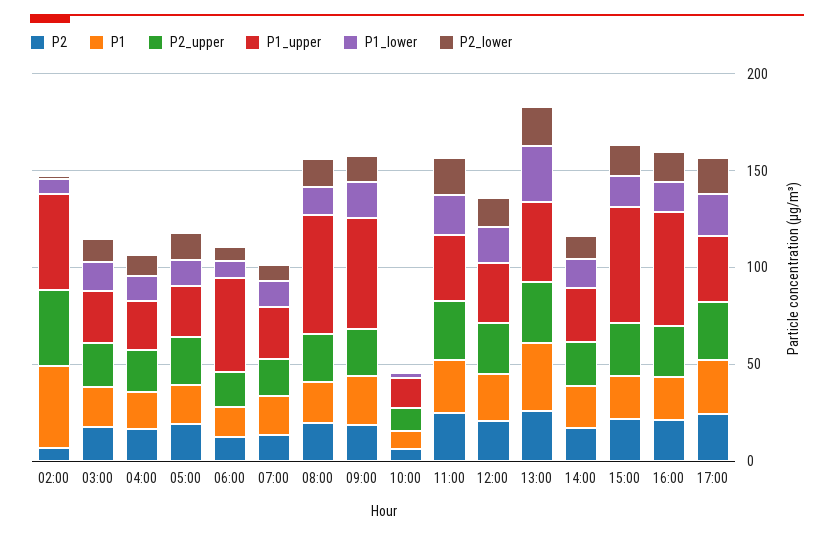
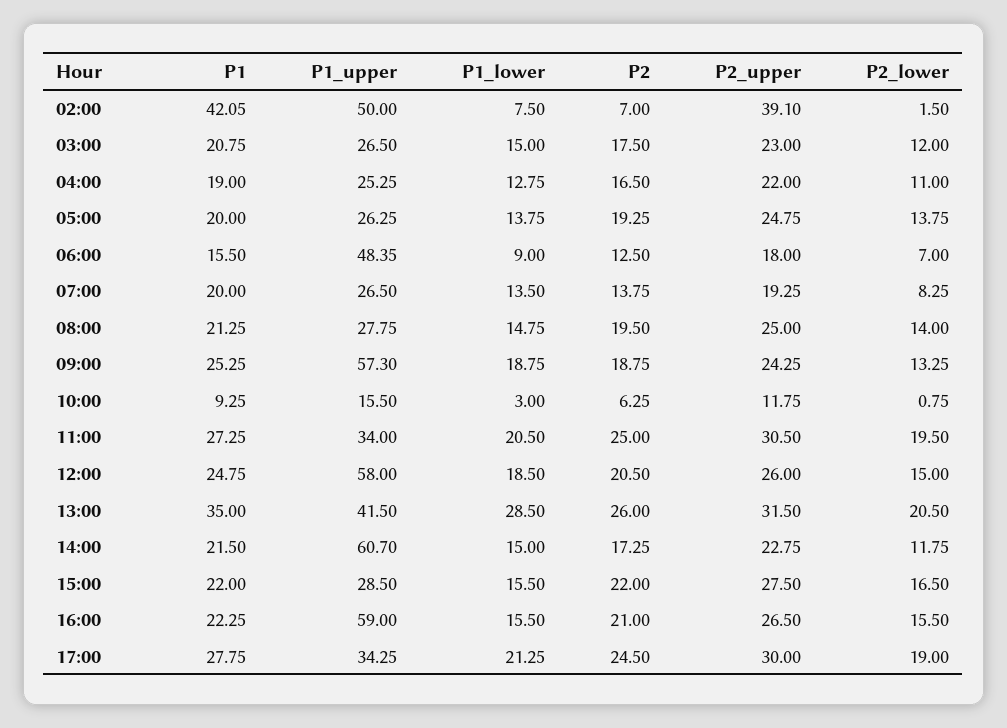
  {
    "P2": {
      "02:00": 7,
      "03:00": 17.5,
      "04:00": 16.5,
      "05:00": 19.25,
      "06:00": 12.5,
      "07:00": 13.75,
      "08:00": 19.5,
      "09:00": 18.75,
      "10:00": 6.25,
      "11:00": 25,
      "12:00": 20.5,
      "13:00": 26,
      "14:00": 17.25,
      "15:00": 22,
      "16:00": 21,
      "17:00": 24.5
    },
    "P1": {
      "02:00": 42.05,
      "03:00": 20.75,
      "04:00": 19,
      "05:00": 20,
      "06:00": 15.5,
      "07:00": 20,
      "08:00": 21.25,
      "09:00": 25.25,
      "10:00": 9.25,
      "11:00": 27.25,
      "12:00": 24.75,
      "13:00": 35,
      "14:00": 21.5,
      "15:00": 22,
      "16:00": 22.25,
      "17:00": 27.75
    },
    "P2_upper": {
      "02:00": 39.1,
      "03:00": 23,
      "04:00": 22,
      "05:00": 24.75,
      "06:00": 18,
      "07:00": 19.25,
      "08:00": 25,
      "09:00": 24.25,
      "10:00": 11.75,
      "11:00": 30.5,
      "12:00": 26,
      "13:00": 31.5,
      "14:00": 22.75,
      "15:00": 27.5,
      "16:00": 26.5,
      "17:00": 30
    },
    "P1_upper": {
      "02:00": 50,
      "03:00": 26.5,
      "04:00": 25.25,
      "05:00": 26.25,
      "06:00": 48.35,
      "07:00": 26.5,
-     "08:00": 60,
+     "08:00": 27.75,
      "09:00": 57.3,
      "10:00": 15.5,
      "11:00": 34,
-     "12:00": 30,
+     "12:00": 58,
      "13:00": 41.5,
-     "14:00": 30,
+     "14:00": 60.7,
-     "15:00": 60,
+     "15:00": 28.5,
      "16:00": 59,
      "17:00": 34.25
    },
    "P1_lower": {
      "02:00": 7.5,
      "03:00": 15,
      "04:00": 12.75,
      "05:00": 13.75,
      "06:00": 9,
      "07:00": 13.5,
      "08:00": 14.75,
      "09:00": 18.75,
      "10:00": 3,
      "11:00": 20.5,
      "12:00": 18.5,
      "13:00": 28.5,
      "14:00": 15,
      "15:00": 15.5,
      "16:00": 15.5,
      "17:00": 21.25
    },
    "P2_lower": {
      "02:00": 1.5,
      "03:00": 12,
      "04:00": 11,
      "05:00": 13.75,
      "06:00": 7,
      "07:00": 8.25,
      "08:00": 14,
      "09:00": 13.25,
      "10:00": 0.75,
      "11:00": 19.5,
      "12:00": 15,
      "13:00": 20.5,
      "14:00": 11.75,
      "15:00": 16.5,
      "16:00": 15.5,
      "17:00": 19
    }
  }

